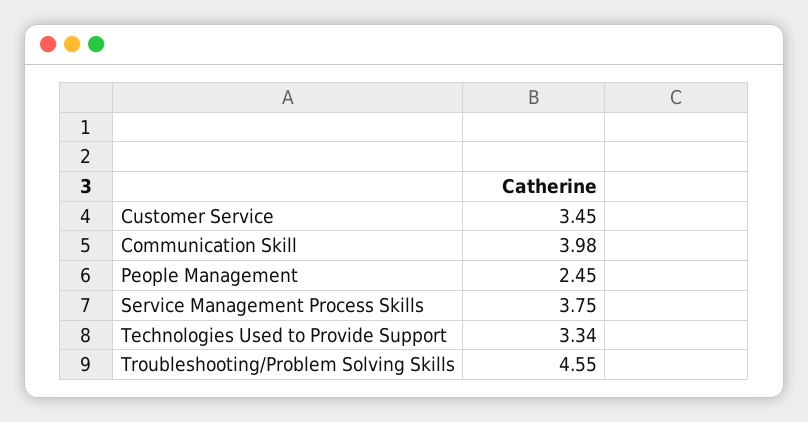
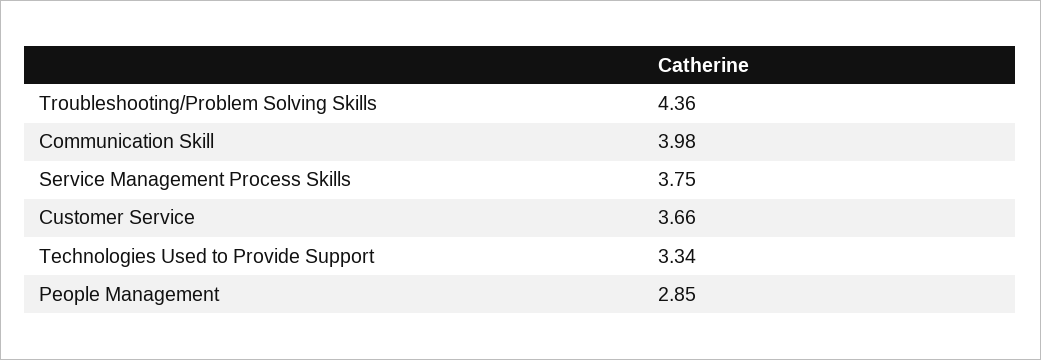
  {
-   "Customer Service": 3.45,
+   "Customer Service": 3.66,
    "Communication Skill": 3.98,
-   "People Management": 2.45,
+   "People Management": 2.85,
    "Service Management Process Skills": 3.75,
    "Technologies Used to Provide Support": 3.34,
-   "Troubleshooting/Problem Solving Skills": 4.55
+   "Troubleshooting/Problem Solving Skills": 4.36
  }

